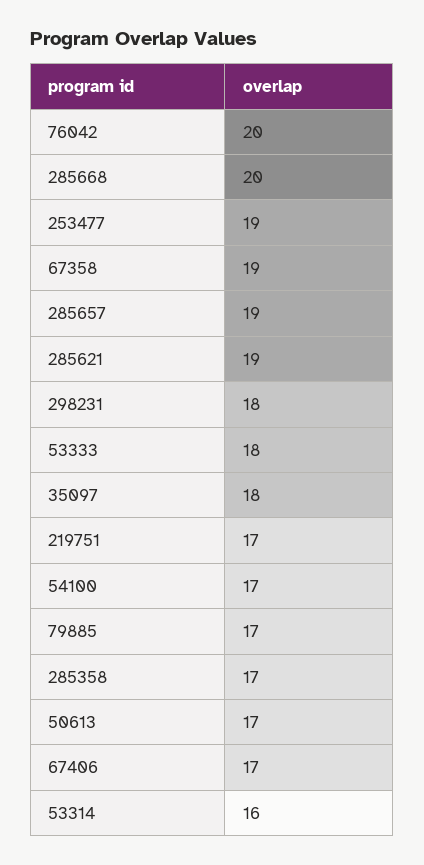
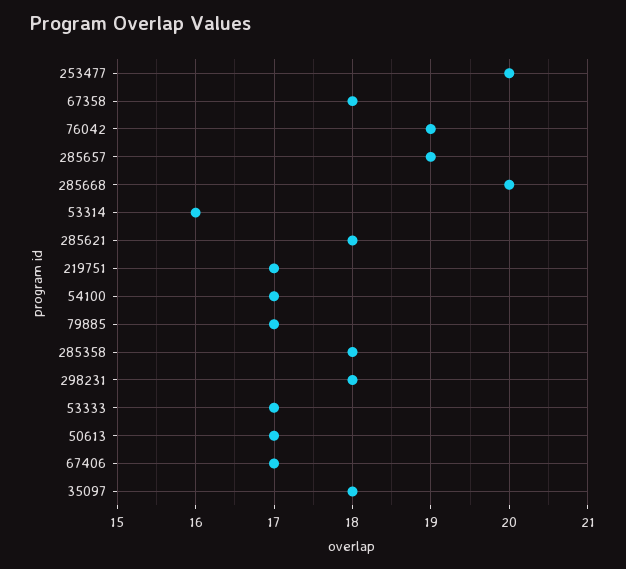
  {
-   "76042": 20,
+   "76042": 19,
    "285668": 20,
-   "253477": 19,
+   "253477": 20,
-   "67358": 19,
+   "67358": 18,
    "285657": 19,
-   "285621": 19,
+   "285621": 18,
    "298231": 18,
-   "53333": 18,
+   "53333": 17,
    "35097": 18,
    "219751": 17,
    "54100": 17,
    "79885": 17,
-   "285358": 17,
+   "285358": 18,
    "50613": 17,
    "67406": 17,
    "53314": 16
  }

